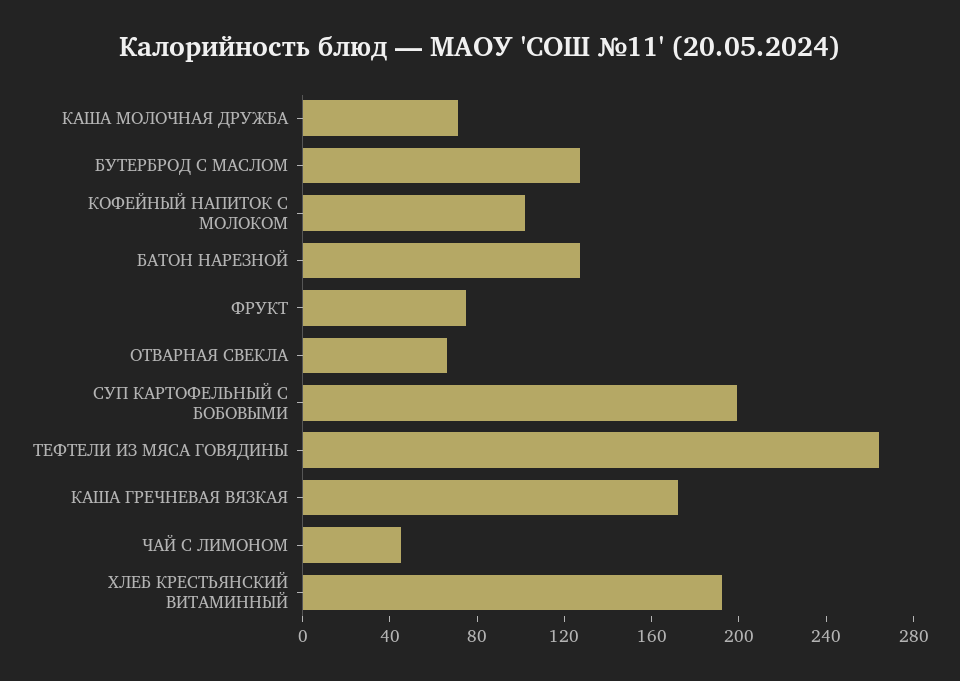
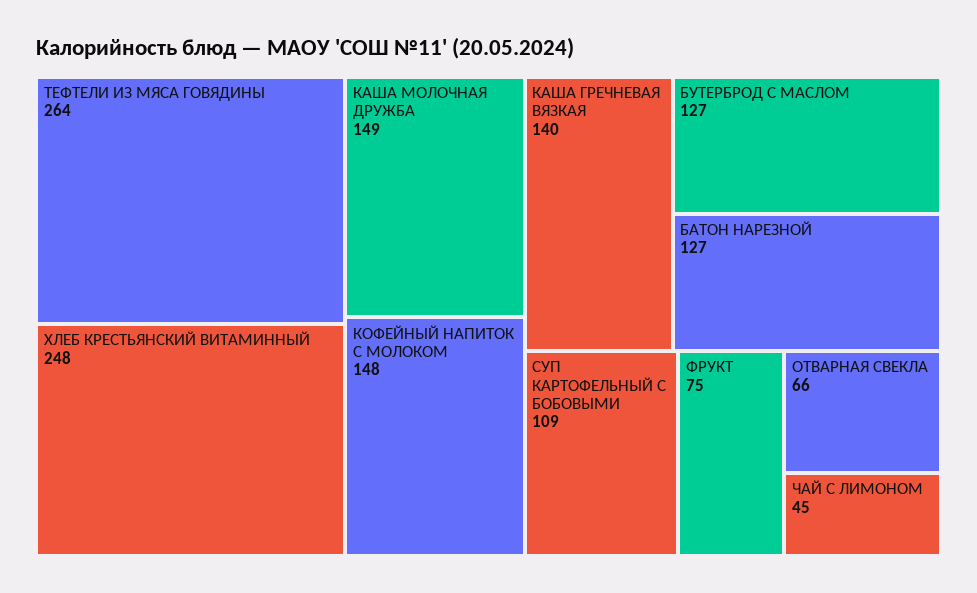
  {
-   "КАША МОЛОЧНАЯ ДРУЖБА": 70,
+   "КАША МОЛОЧНАЯ ДРУЖБА": 149,
    "БУТЕРБРОД С МАСЛОМ": 127,
-   "КОФЕЙНЫЙ НАПИТОК С МОЛОКОМ": 100,
+   "КОФЕЙНЫЙ НАПИТОК С МОЛОКОМ": 148,
    "БАТОН НАРЕЗНОЙ": 127,
    "ФРУКТ": 75,
    "ОТВАРНАЯ СВЕКЛА": 66,
-   "СУП КАРТОФЕЛЬНЫЙ С БОБОВЫМИ": 200,
+   "СУП КАРТОФЕЛЬНЫЙ С БОБОВЫМИ": 109,
    "ТЕФТЕЛИ ИЗ МЯСА ГОВЯДИНЫ": 264,
-   "КАША ГРЕЧНЕВАЯ ВЯЗКАЯ": 170,
+   "КАША ГРЕЧНЕВАЯ ВЯЗКАЯ": 140,
    "ЧАЙ С ЛИМОНОМ": 45,
-   "ХЛЕБ КРЕСТЬЯНСКИЙ ВИТАМИННЫЙ": 190
+   "ХЛЕБ КРЕСТЬЯНСКИЙ ВИТАМИННЫЙ": 248
  }

